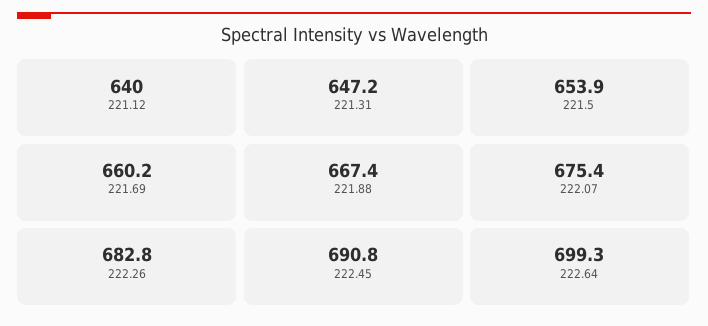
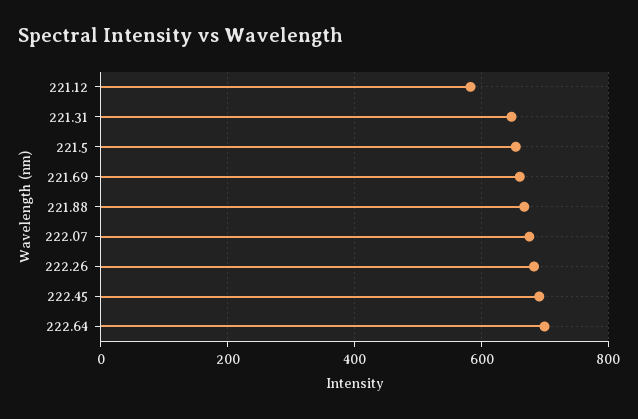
  {
-   "221.12": 640,
+   "221.12": 580,
    "221.31": 647.2,
    "221.5": 653.9,
    "221.69": 660.2,
    "221.88": 667.4,
    "222.07": 675.4,
    "222.26": 682.8,
    "222.45": 690.8,
    "222.64": 699.3
  }

